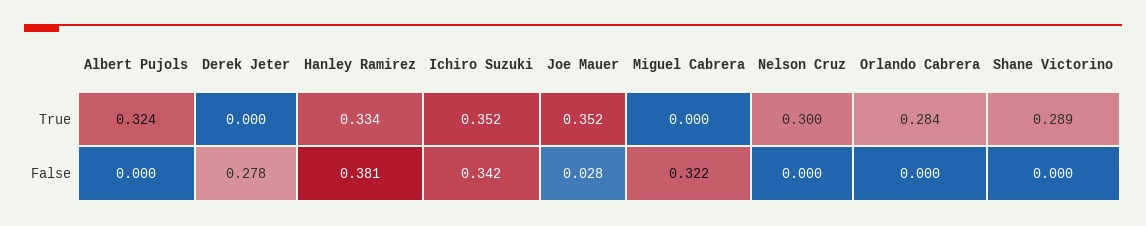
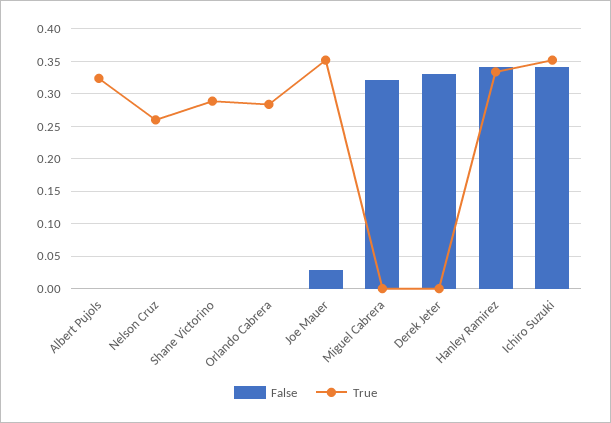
  {
    "True": {
      "Albert Pujols": 0.324,
      "Derek Jeter": 0,
      "Hanley Ramirez": 0.334,
      "Ichiro Suzuki": 0.352,
      "Joe Mauer": 0.352,
      "Miguel Cabrera": 0,
-     "Nelson Cruz": 0.3,
+     "Nelson Cruz": 0.26,
      "Orlando Cabrera": 0.284,
      "Shane Victorino": 0.289
    },
    "False": {
      "Albert Pujols": 0,
-     "Derek Jeter": 0.278,
+     "Derek Jeter": 0.33,
-     "Hanley Ramirez": 0.381,
+     "Hanley Ramirez": 0.34,
      "Ichiro Suzuki": 0.342,
      "Joe Mauer": 0.028,
      "Miguel Cabrera": 0.322,
      "Nelson Cruz": 0,
      "Orlando Cabrera": 0,
      "Shane Victorino": 0
    }
  }

